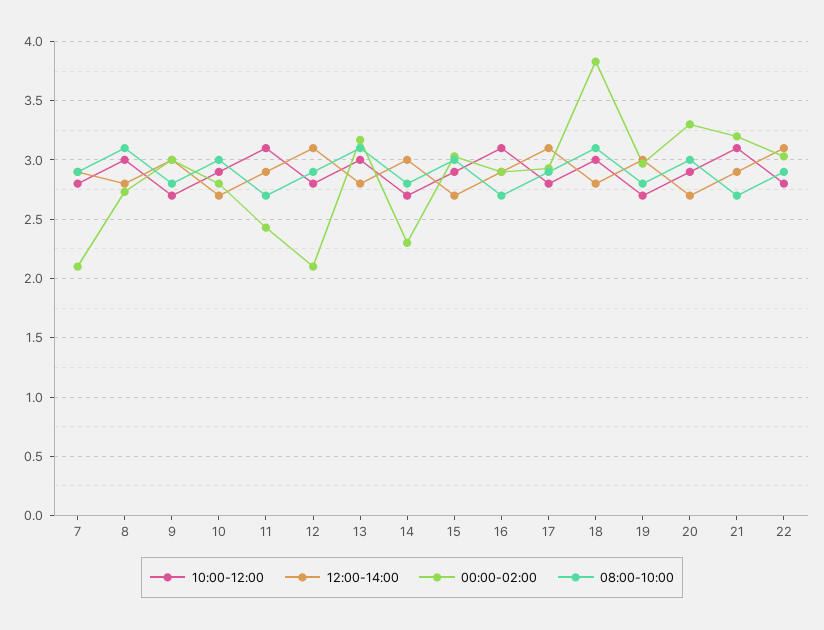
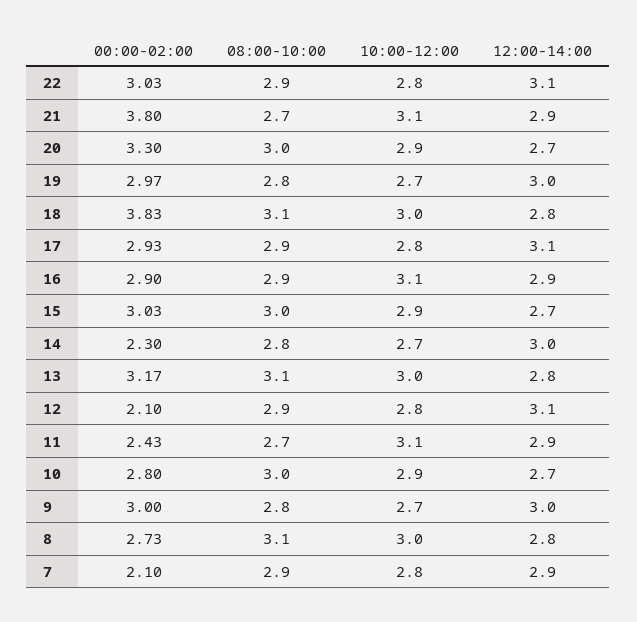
  {
    "10:00-12:00": {
      "7": 2.8,
      "8": 3,
      "9": 2.7,
      "10": 2.9,
      "11": 3.1,
      "12": 2.8,
      "13": 3,
      "14": 2.7,
      "15": 2.9,
      "16": 3.1,
      "17": 2.8,
      "18": 3,
      "19": 2.7,
      "20": 2.9,
      "21": 3.1,
      "22": 2.8
    },
    "12:00-14:00": {
      "7": 2.9,
      "8": 2.8,
      "9": 3,
      "10": 2.7,
      "11": 2.9,
      "12": 3.1,
      "13": 2.8,
      "14": 3,
      "15": 2.7,
      "16": 2.9,
      "17": 3.1,
      "18": 2.8,
      "19": 3,
      "20": 2.7,
      "21": 2.9,
      "22": 3.1
    },
    "00:00-02:00": {
      "7": 2.1,
      "8": 2.73,
      "9": 3,
      "10": 2.8,
      "11": 2.43,
      "12": 2.1,
      "13": 3.17,
      "14": 2.3,
      "15": 3.03,
      "16": 2.9,
      "17": 2.93,
      "18": 3.83,
      "19": 2.97,
      "20": 3.3,
-     "21": 3.2,
+     "21": 3.8,
      "22": 3.03
    },
    "08:00-10:00": {
      "7": 2.9,
      "8": 3.1,
      "9": 2.8,
      "10": 3,
      "11": 2.7,
      "12": 2.9,
      "13": 3.1,
      "14": 2.8,
      "15": 3,
-     "16": 2.7,
+     "16": 2.9,
      "17": 2.9,
      "18": 3.1,
      "19": 2.8,
      "20": 3,
      "21": 2.7,
      "22": 2.9
    }
  }

